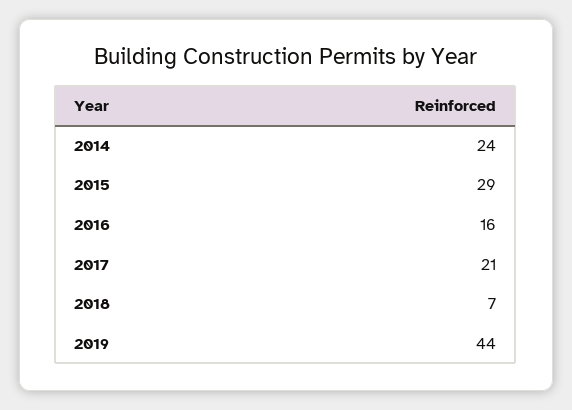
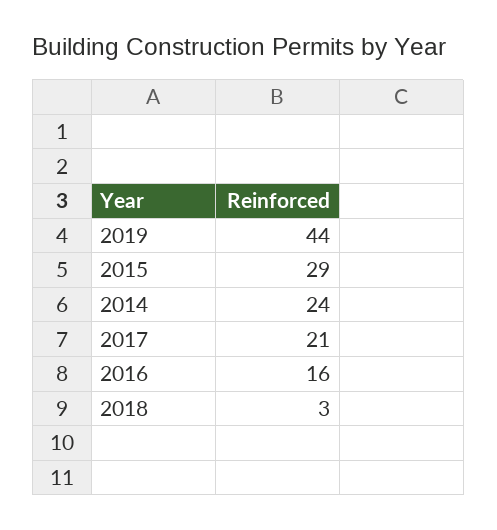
  {
    "2014": 24,
    "2015": 29,
    "2016": 16,
    "2017": 21,
-   "2018": 7,
+   "2018": 3,
    "2019": 44
  }

